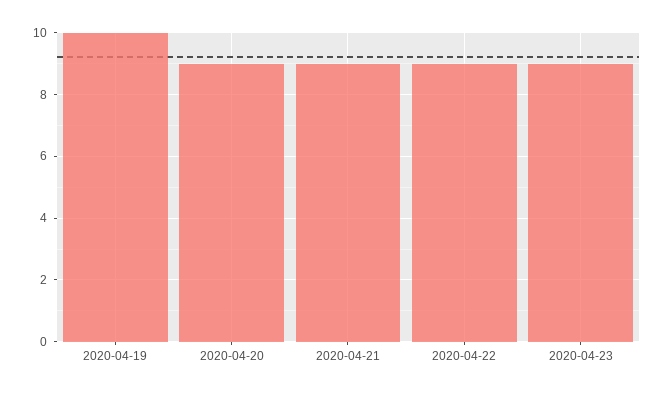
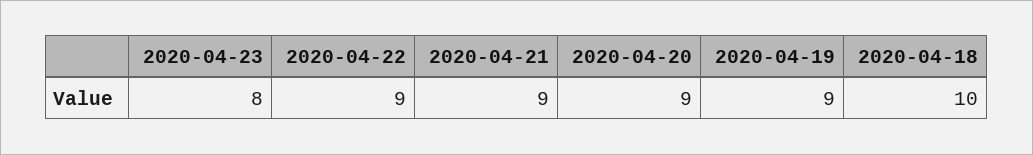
  {
-   "2020-04-19": 10,
+   "2020-04-19": 9,
    "2020-04-20": 9,
    "2020-04-21": 9,
    "2020-04-22": 9,
-   "2020-04-23": 9
+   "2020-04-23": 8,
+   "2020-04-18": 10
  }

